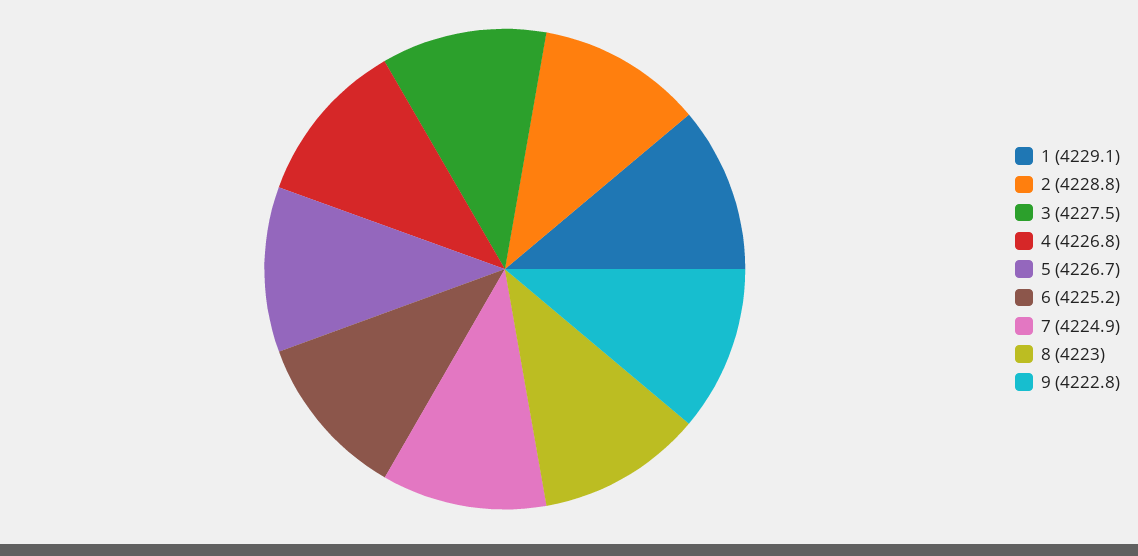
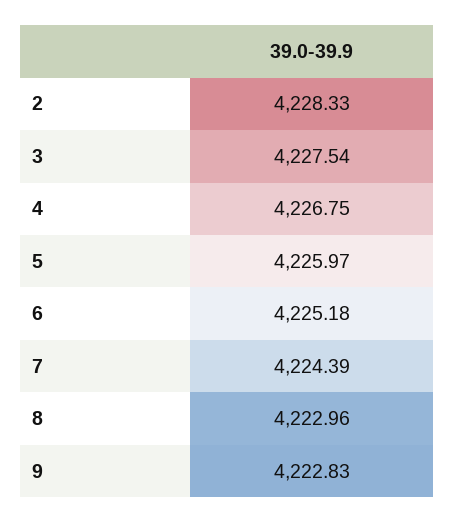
  {
-   "1": 4229.1,
-   "2": 4228.8,
+   "2": 4228.33,
    "3": 4227.54,
    "4": 4226.75,
-   "5": 4226.7,
+   "5": 4225.97,
    "6": 4225.18,
-   "7": 4224.9,
+   "7": 4224.39,
    "8": 4222.96,
    "9": 4222.83
  }

